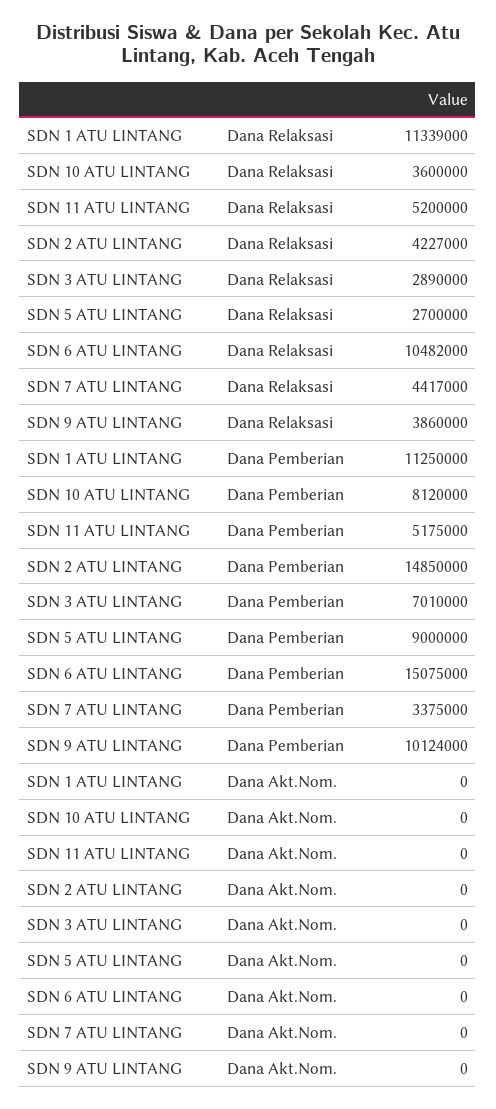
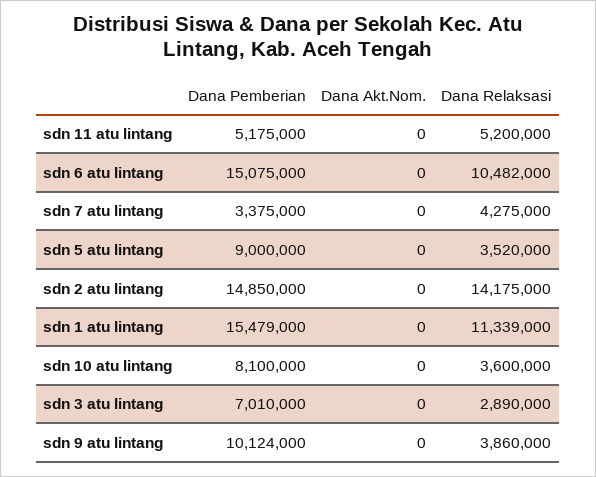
  {
    "SDN 1 ATU LINTANG": {
      "Dana Relaksasi": 11339000,
-     "Dana Pemberian": 11250000,
+     "Dana Pemberian": 15479000,
      "Dana Akt.Nom.": 0
    },
    "SDN 10 ATU LINTANG": {
      "Dana Relaksasi": 3600000,
-     "Dana Pemberian": 8120000,
+     "Dana Pemberian": 8100000,
      "Dana Akt.Nom.": 0
    },
    "SDN 11 ATU LINTANG": {
      "Dana Relaksasi": 5200000,
      "Dana Pemberian": 5175000,
      "Dana Akt.Nom.": 0
    },
    "SDN 2 ATU LINTANG": {
-     "Dana Relaksasi": 4227000,
+     "Dana Relaksasi": 14175000,
      "Dana Pemberian": 14850000,
      "Dana Akt.Nom.": 0
    },
    "SDN 3 ATU LINTANG": {
      "Dana Relaksasi": 2890000,
      "Dana Pemberian": 7010000,
      "Dana Akt.Nom.": 0
    },
    "SDN 5 ATU LINTANG": {
-     "Dana Relaksasi": 2700000,
+     "Dana Relaksasi": 3520000,
      "Dana Pemberian": 9000000,
      "Dana Akt.Nom.": 0
    },
    "SDN 6 ATU LINTANG": {
      "Dana Relaksasi": 10482000,
      "Dana Pemberian": 15075000,
      "Dana Akt.Nom.": 0
    },
    "SDN 7 ATU LINTANG": {
-     "Dana Relaksasi": 4417000,
+     "Dana Relaksasi": 4275000,
      "Dana Pemberian": 3375000,
      "Dana Akt.Nom.": 0
    },
    "SDN 9 ATU LINTANG": {
      "Dana Relaksasi": 3860000,
      "Dana Pemberian": 10124000,
      "Dana Akt.Nom.": 0
    }
  }

